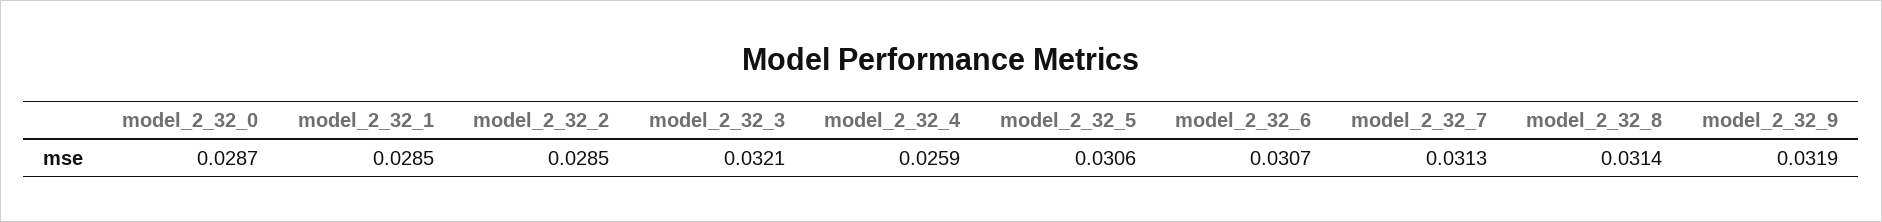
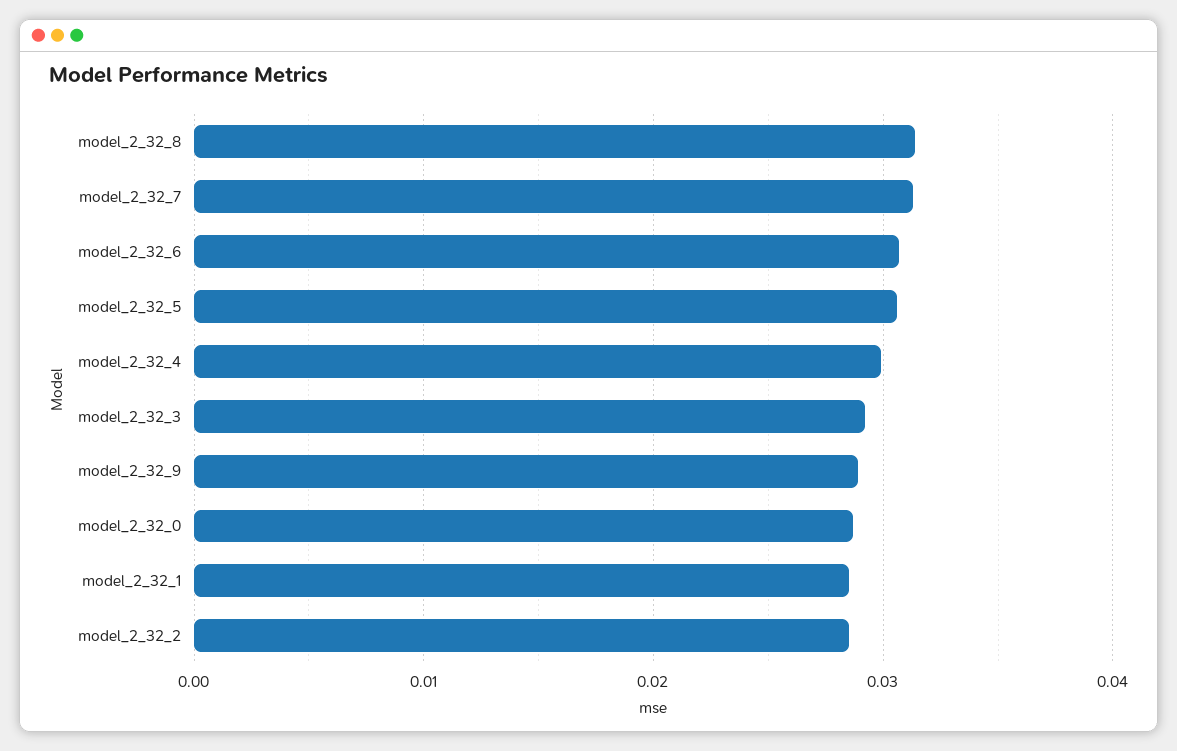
  {
    "model_2_32_0": 0.0287,
    "model_2_32_1": 0.0285,
    "model_2_32_2": 0.0285,
-   "model_2_32_3": 0.0321,
+   "model_2_32_3": 0.029,
-   "model_2_32_4": 0.0259,
+   "model_2_32_4": 0.03,
    "model_2_32_5": 0.0306,
    "model_2_32_6": 0.0307,
    "model_2_32_7": 0.0313,
    "model_2_32_8": 0.0314,
-   "model_2_32_9": 0.0319
+   "model_2_32_9": 0.029
  }

